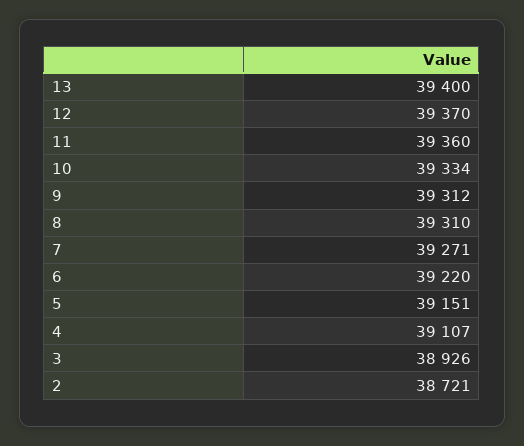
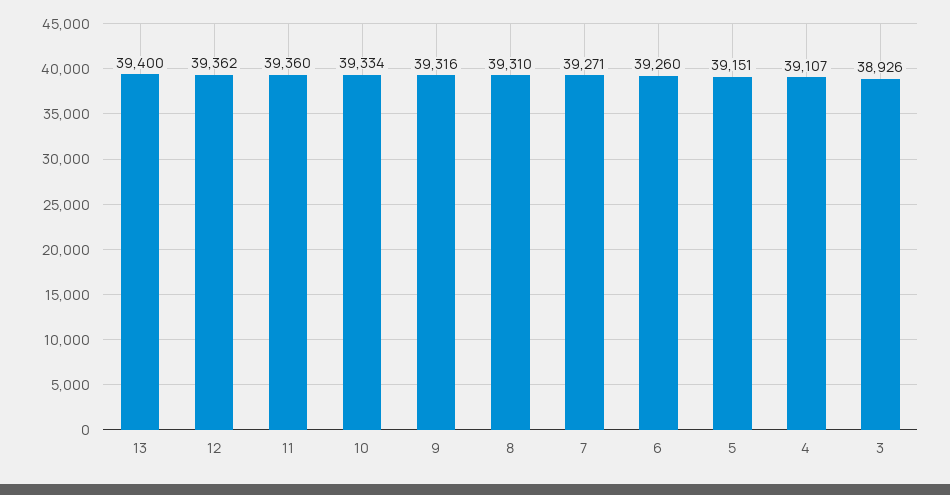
  {
    "13": 39400,
-   "12": 39370,
+   "12": 39362,
    "11": 39360,
    "10": 39334,
-   "9": 39312,
+   "9": 39316,
    "8": 39310,
    "7": 39271,
-   "6": 39220,
+   "6": 39260,
    "5": 39151,
    "4": 39107,
-   "3": 38926,
+   "3": 38926
-   "2": 38721
  }

